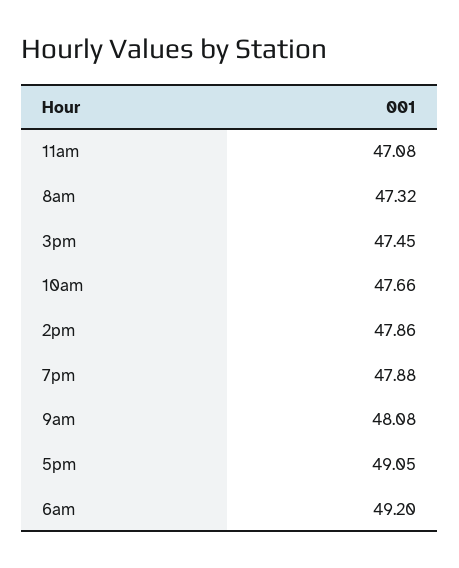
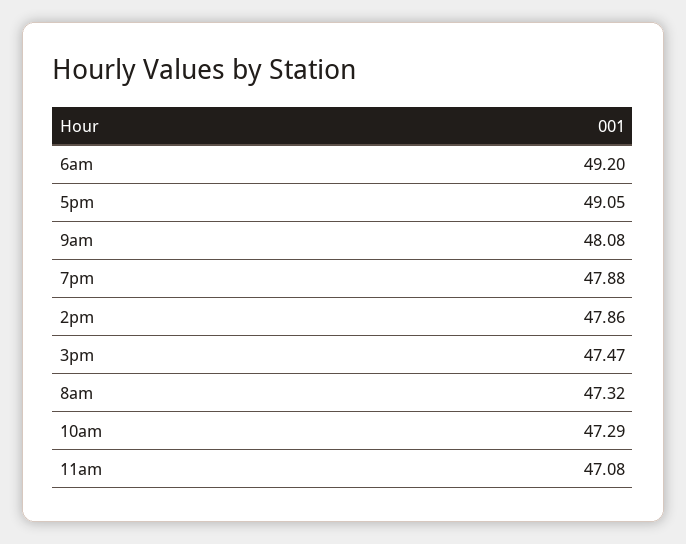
  {
    "11am": 47.08,
    "8am": 47.32,
-   "3pm": 47.45,
+   "3pm": 47.47,
-   "10am": 47.66,
+   "10am": 47.29,
    "2pm": 47.86,
    "7pm": 47.88,
    "9am": 48.08,
    "5pm": 49.05,
    "6am": 49.2
  }

